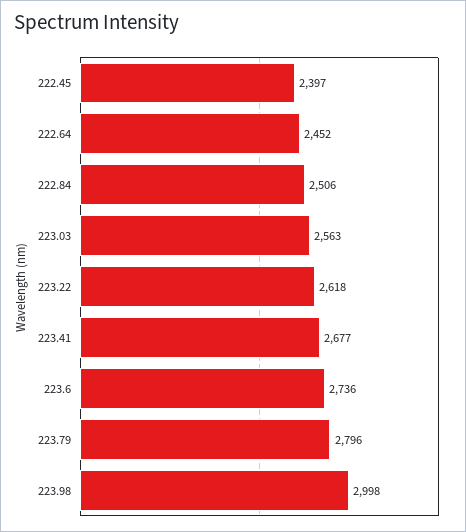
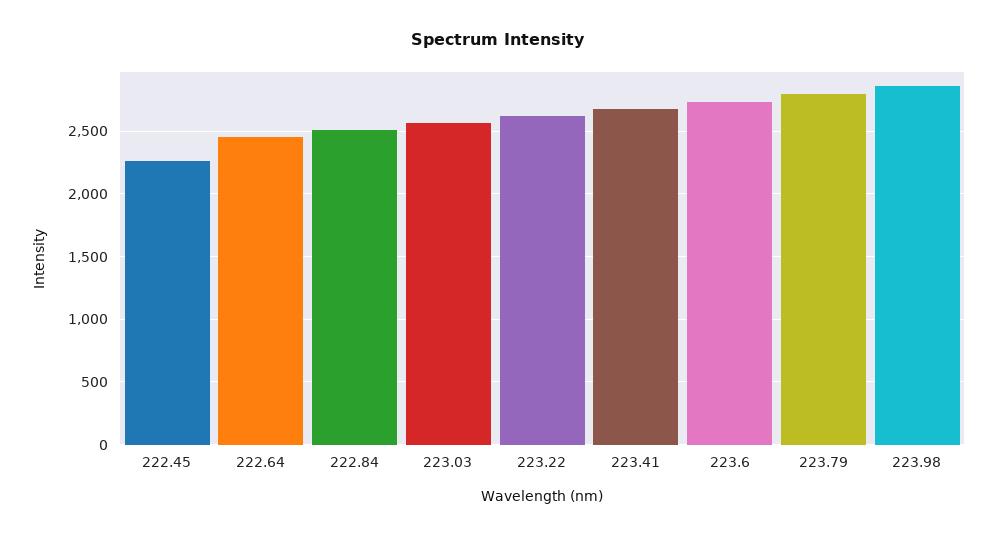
  {
-   "222.45": 2397,
+   "222.45": 2250,
    "222.64": 2452,
    "222.84": 2506,
    "223.03": 2563,
    "223.22": 2618,
    "223.41": 2677,
    "223.6": 2736,
    "223.79": 2796,
-   "223.98": 2998
+   "223.98": 2850
  }

